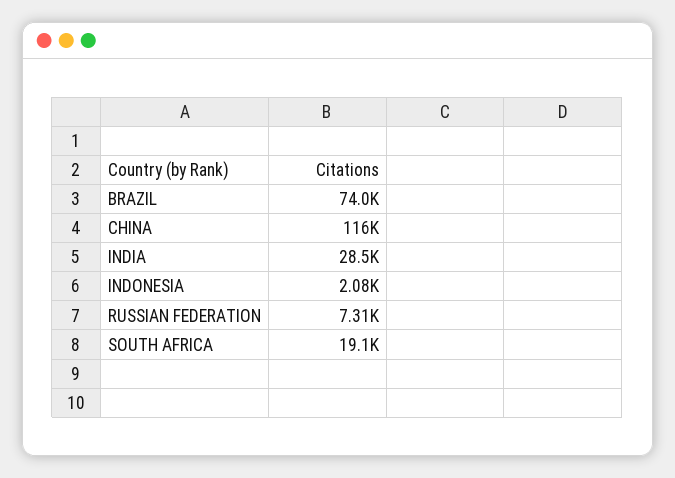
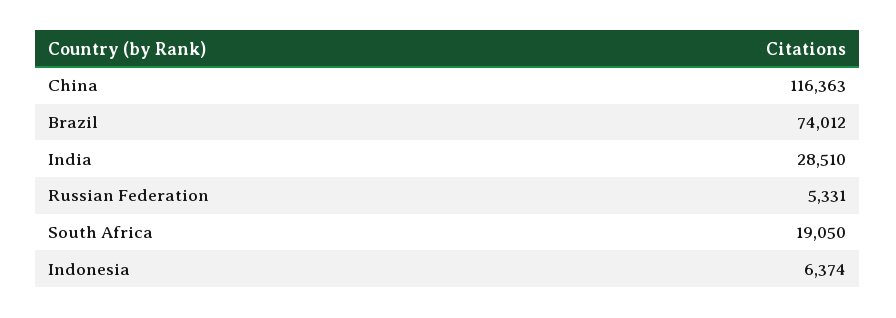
  {
    "BRAZIL": 74012,
    "CHINA": 116363,
    "INDIA": 28510,
-   "INDONESIA": 2080,
+   "INDONESIA": 6374,
-   "RUSSIAN FEDERATION": 7310,
+   "RUSSIAN FEDERATION": 5331,
    "SOUTH AFRICA": 19050
  }

